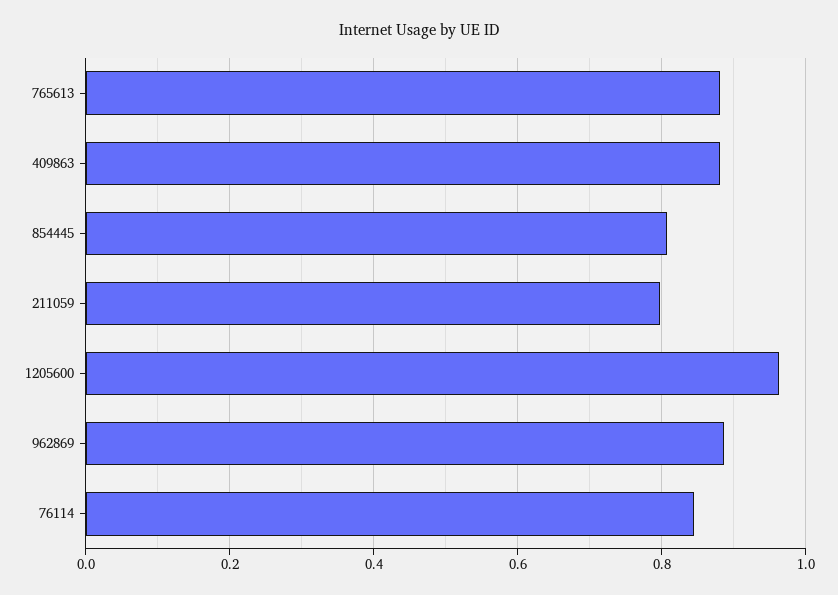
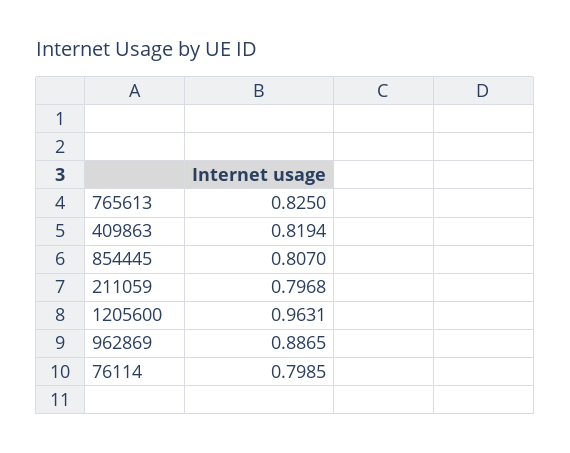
  {
-   "765613": 0.88,
+   "765613": 0.825,
-   "409863": 0.88,
+   "409863": 0.8194,
    "854445": 0.807,
    "211059": 0.7968,
    "1205600": 0.9631,
    "962869": 0.8865,
-   "76114": 0.84
+   "76114": 0.7985
  }

